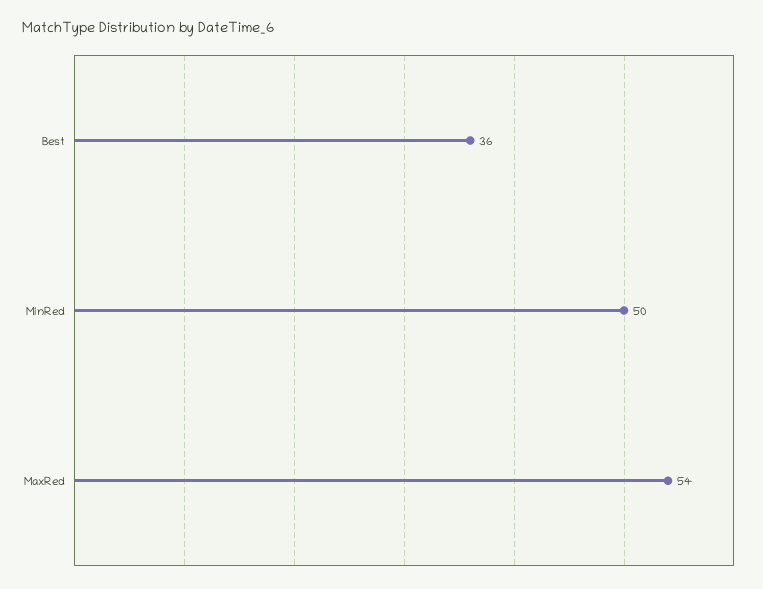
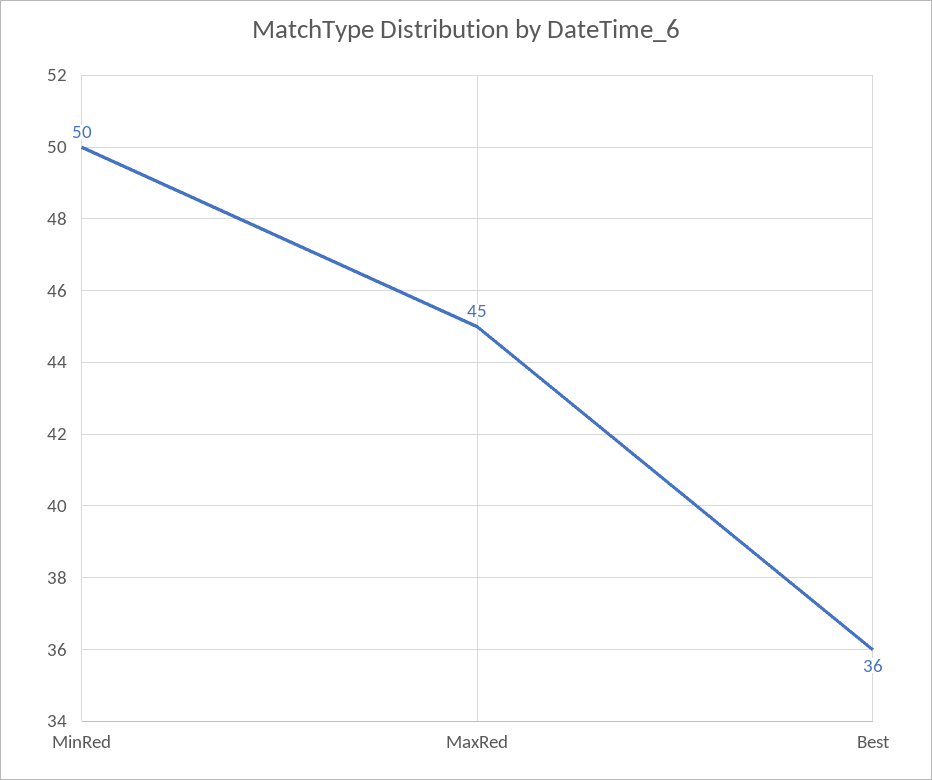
  {
    "Best": 36,
    "MinRed": 50,
-   "MaxRed": 54
+   "MaxRed": 45
  }

